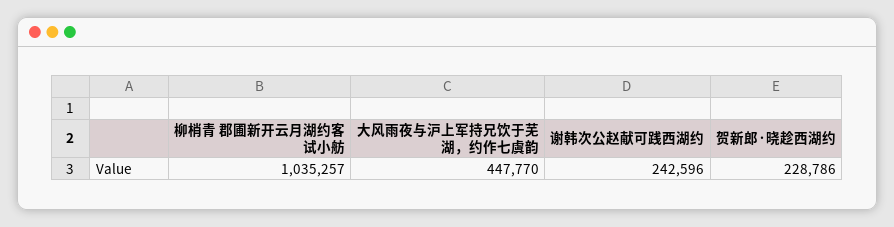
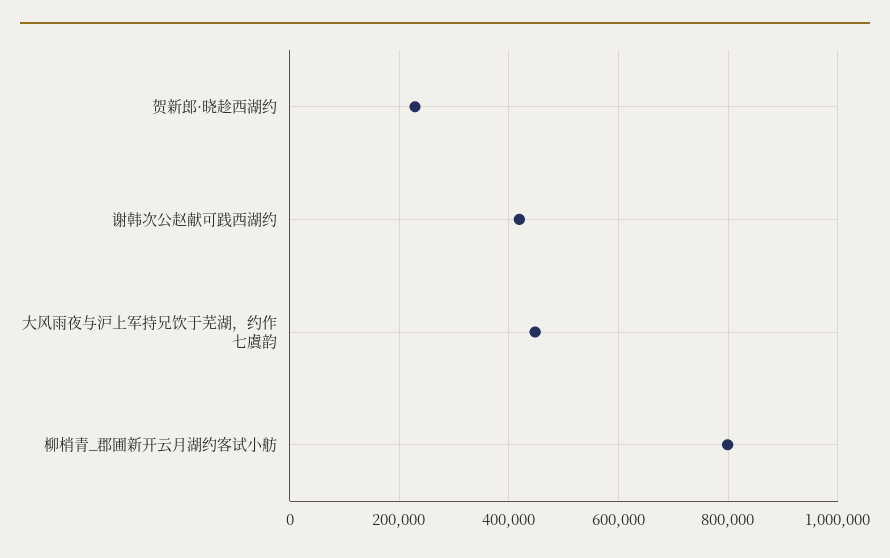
  {
-   "柳梢青 郡圃新开云月湖约客试小舫": 1035257,
+   "柳梢青 郡圃新开云月湖约客试小舫": 800000,
    "大风雨夜与沪上军持兄饮于芜湖，约作七虞韵": 447770,
-   "谢韩次公赵献可践西湖约": 242596,
+   "谢韩次公赵献可践西湖约": 420000,
    "贺新郎·晓趁西湖约": 228786
  }

